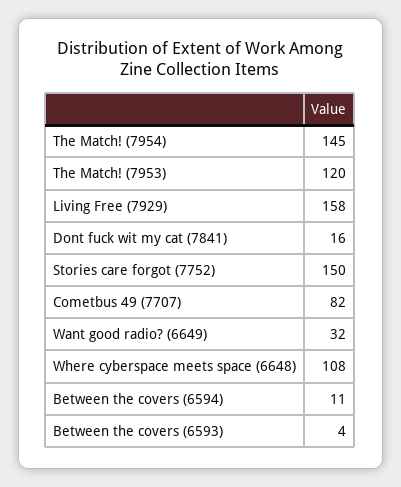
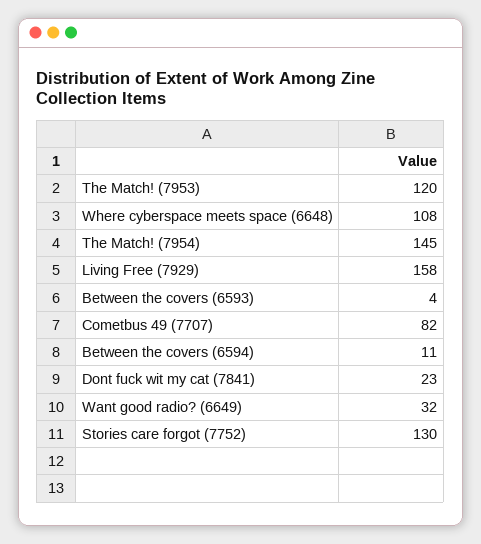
  {
    "The Match! (7954)": 145,
    "The Match! (7953)": 120,
    "Living Free (7929)": 158,
-   "Dont fuck wit my cat (7841)": 16,
+   "Dont fuck wit my cat (7841)": 23,
-   "Stories care forgot (7752)": 150,
+   "Stories care forgot (7752)": 130,
    "Cometbus 49 (7707)": 82,
    "Want good radio? (6649)": 32,
    "Where cyberspace meets space (6648)": 108,
    "Between the covers (6594)": 11,
    "Between the covers (6593)": 4
  }

